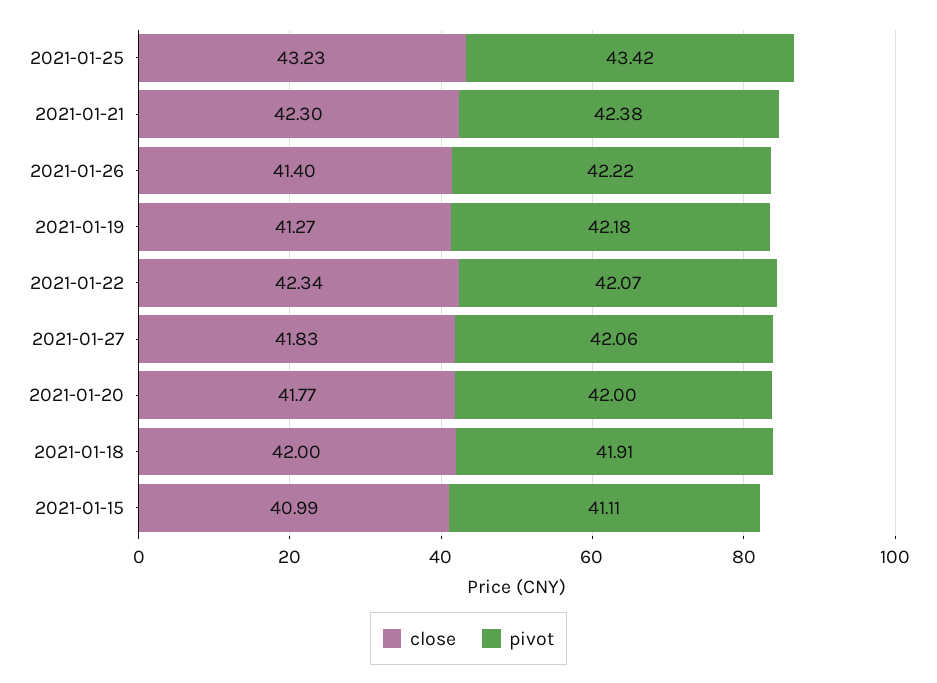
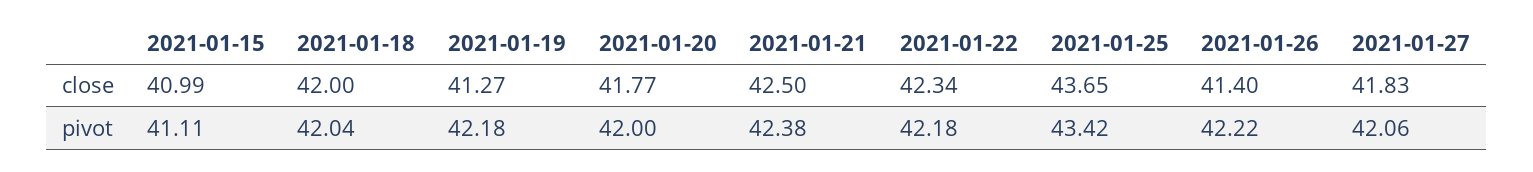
  {
    "close": {
-     "2021-01-25": 43.23,
+     "2021-01-25": 43.65,
-     "2021-01-21": 42.3,
+     "2021-01-21": 42.5,
      "2021-01-26": 41.4,
      "2021-01-19": 41.27,
      "2021-01-22": 42.34,
      "2021-01-27": 41.83,
      "2021-01-20": 41.77,
      "2021-01-18": 42,
      "2021-01-15": 40.99
    },
    "pivot": {
      "2021-01-25": 43.42,
      "2021-01-21": 42.38,
      "2021-01-26": 42.22,
      "2021-01-19": 42.18,
-     "2021-01-22": 42.07,
+     "2021-01-22": 42.18,
      "2021-01-27": 42.06,
      "2021-01-20": 42,
-     "2021-01-18": 41.91,
+     "2021-01-18": 42.04,
      "2021-01-15": 41.11
    }
  }

